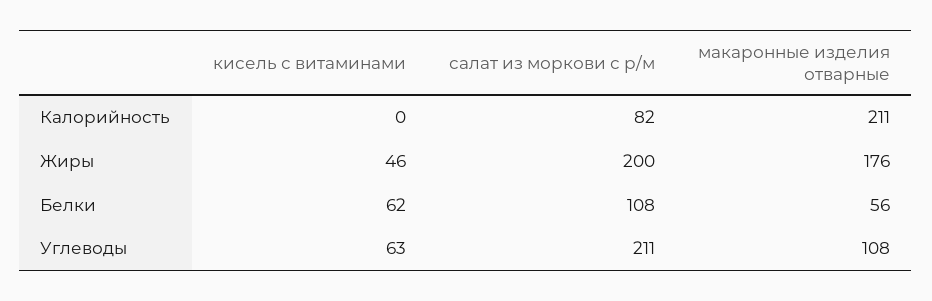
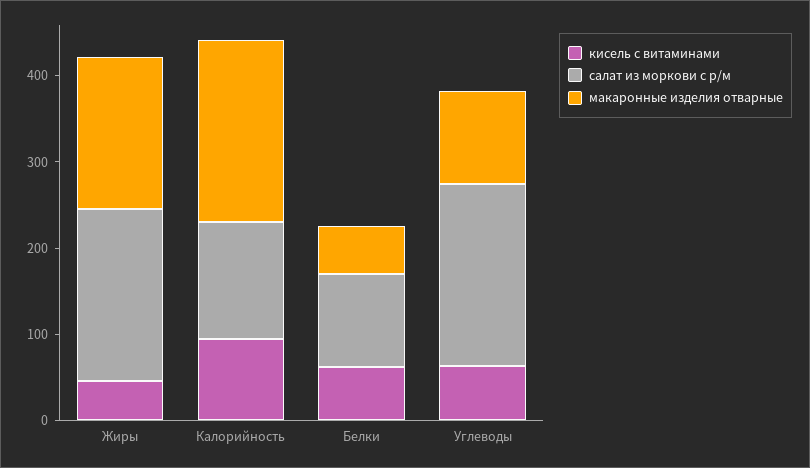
  {
    "кисель с витаминами": {
-     "Калорийность": 0,
+     "Калорийность": 100,
      "Жиры": 46,
      "Белки": 62,
      "Углеводы": 63
    },
    "салат из моркови с р/м": {
-     "Калорийность": 82,
+     "Калорийность": 140,
      "Жиры": 200,
      "Белки": 108,
      "Углеводы": 211
    },
    "макаронные изделия отварные": {
      "Калорийность": 211,
      "Жиры": 176,
      "Белки": 56,
      "Углеводы": 108
    }
  }

